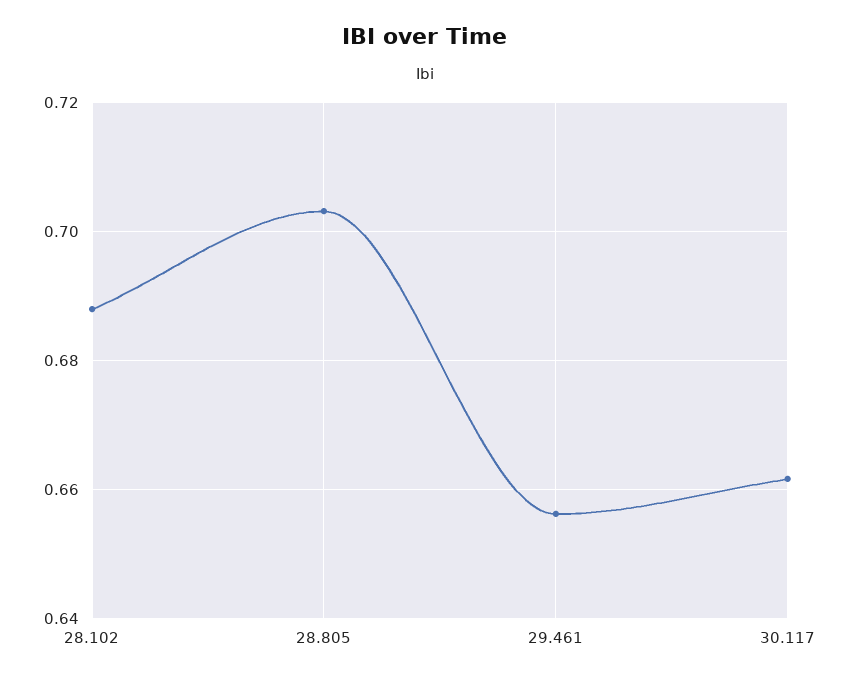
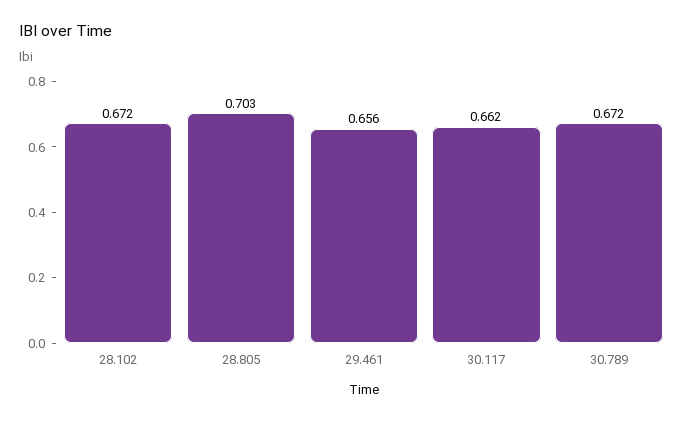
  {
-   "28.102": 0.688,
+   "28.102": 0.672,
    "28.805": 0.703,
    "29.461": 0.656,
-   "30.117": 0.662
+   "30.117": 0.662,
+   "30.789": 0.672
  }

